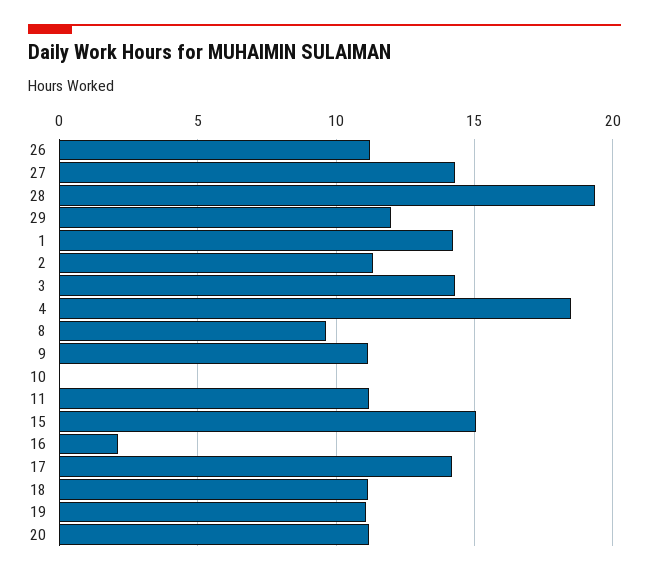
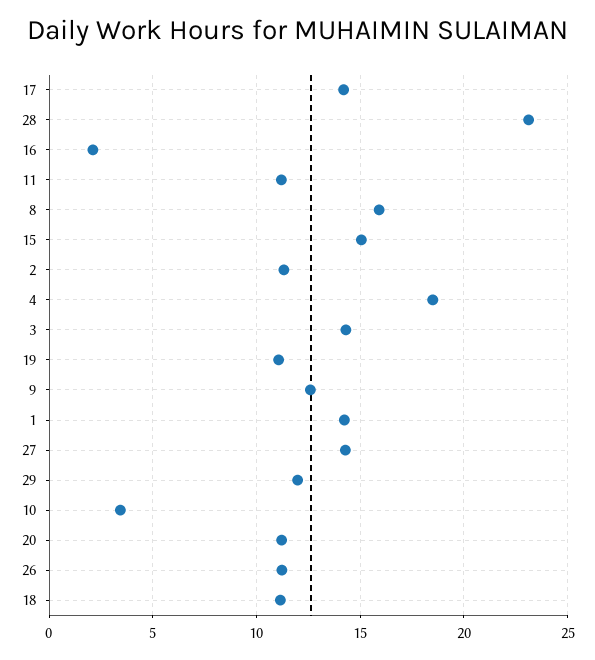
  {
    "26": 11,
    "27": 14.5,
-   "28": 19.5,
+   "28": 23,
    "29": 12,
    "1": 14,
    "2": 11.5,
    "3": 14.5,
    "4": 18.5,
-   "8": 9.5,
+   "8": 16,
-   "9": 11,
+   "9": 12.5,
-   "10": 0,
+   "10": 3.5,
    "11": 11,
    "15": 15,
    "16": 2,
    "17": 14,
    "18": 11,
    "19": 11,
    "20": 11
  }

